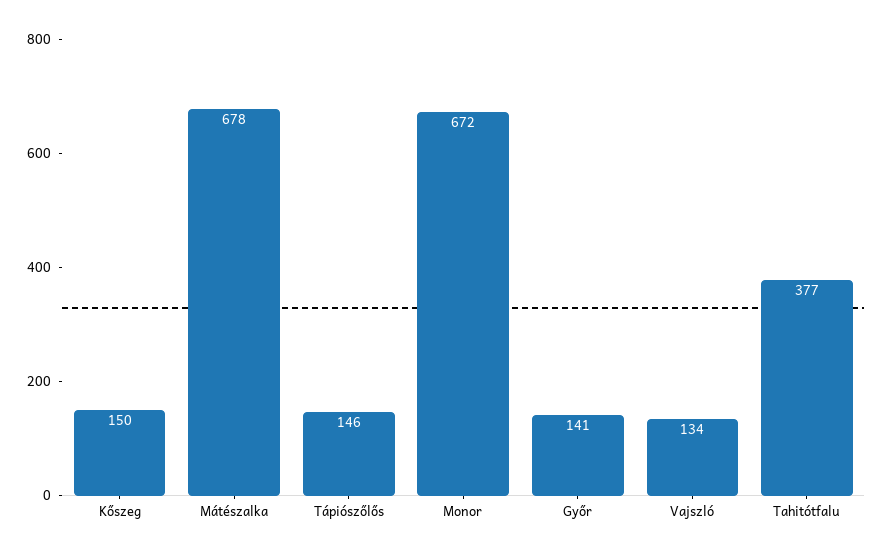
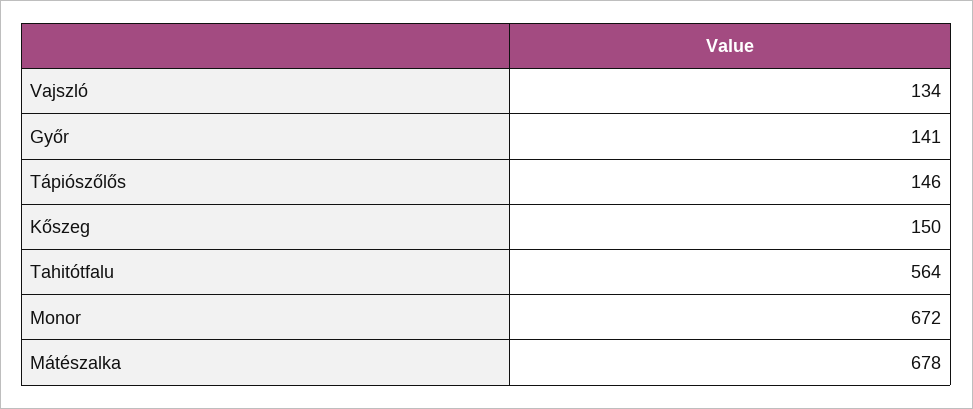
  {
    "Kőszeg": 150,
    "Mátészalka": 678,
    "Tápiószőlős": 146,
    "Monor": 672,
    "Győr": 141,
    "Vajszló": 134,
-   "Tahitótfalu": 377
+   "Tahitótfalu": 564
  }

